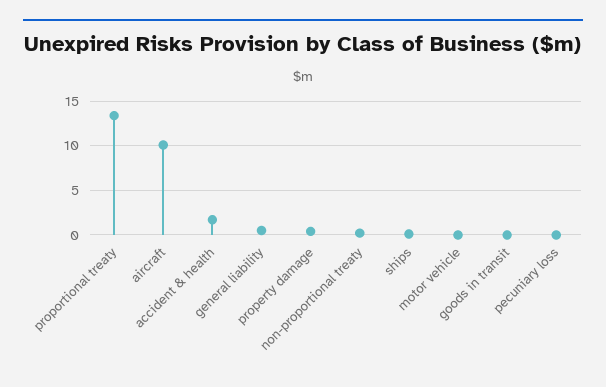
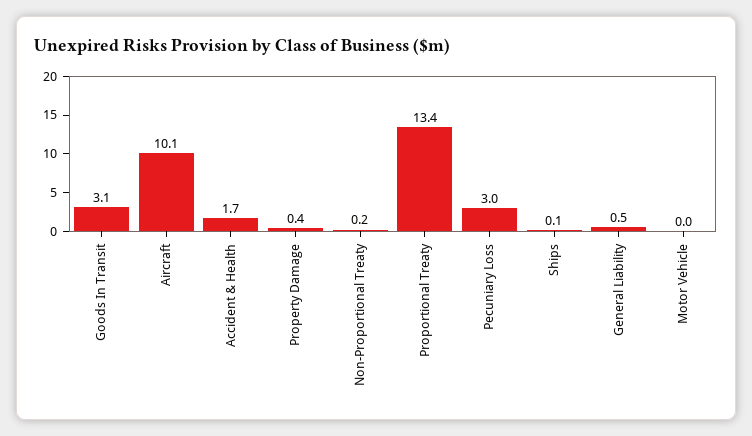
  {
    "proportional treaty": 13.4,
    "aircraft": 10.1,
    "accident & health": 1.7,
    "general liability": 0.5,
    "property damage": 0.4,
    "non-proportional treaty": 0.2,
    "ships": 0.1,
    "motor vehicle": 0,
-   "goods in transit": 0,
+   "goods in transit": 3.1,
-   "pecuniary loss": 0
+   "pecuniary loss": 3
  }

